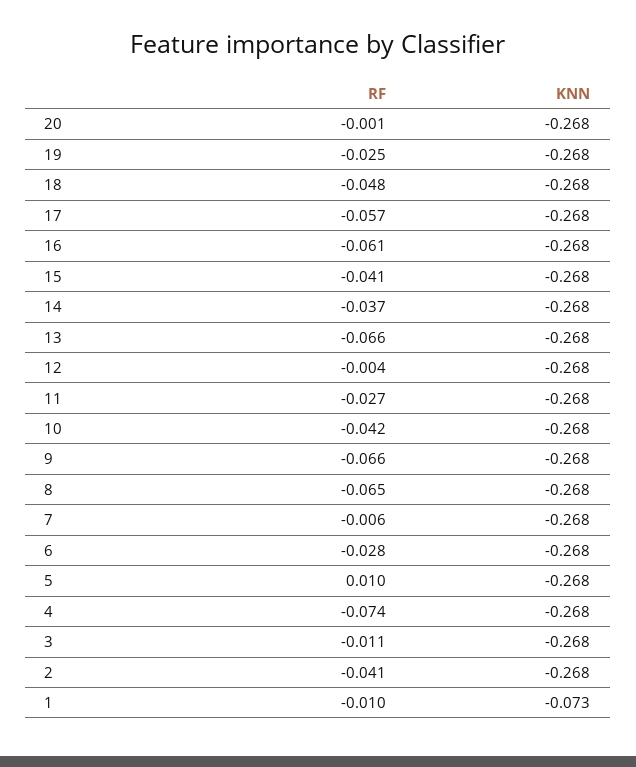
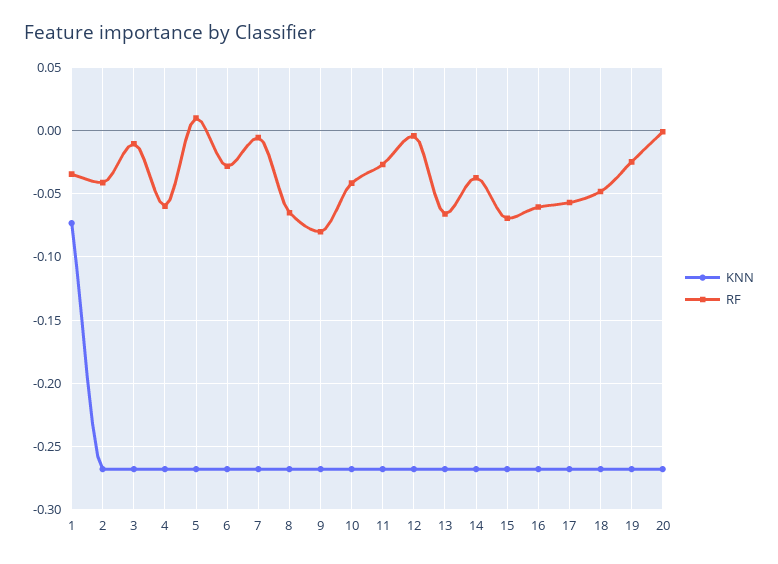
  {
    "RF": {
      "20": -0.001,
      "19": -0.025,
      "18": -0.048,
      "17": -0.057,
      "16": -0.061,
-     "15": -0.041,
+     "15": -0.07,
      "14": -0.037,
      "13": -0.066,
      "12": -0.004,
      "11": -0.027,
      "10": -0.042,
-     "9": -0.066,
+     "9": -0.08,
      "8": -0.065,
      "7": -0.006,
      "6": -0.028,
      "5": 0.01,
-     "4": -0.074,
+     "4": -0.06,
      "3": -0.011,
      "2": -0.041,
-     "1": -0.01
+     "1": -0.035
    },
    "KNN": {
      "20": -0.268,
      "19": -0.268,
      "18": -0.268,
      "17": -0.268,
      "16": -0.268,
      "15": -0.268,
      "14": -0.268,
      "13": -0.268,
      "12": -0.268,
      "11": -0.268,
      "10": -0.268,
      "9": -0.268,
      "8": -0.268,
      "7": -0.268,
      "6": -0.268,
      "5": -0.268,
      "4": -0.268,
      "3": -0.268,
      "2": -0.268,
      "1": -0.073
    }
  }

